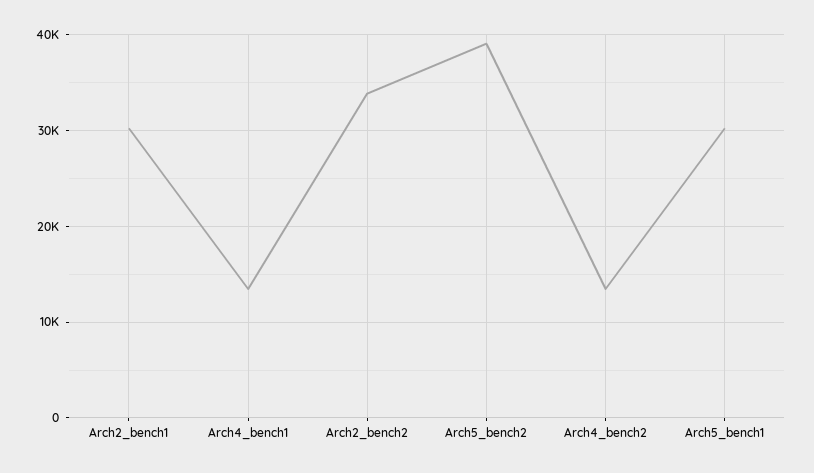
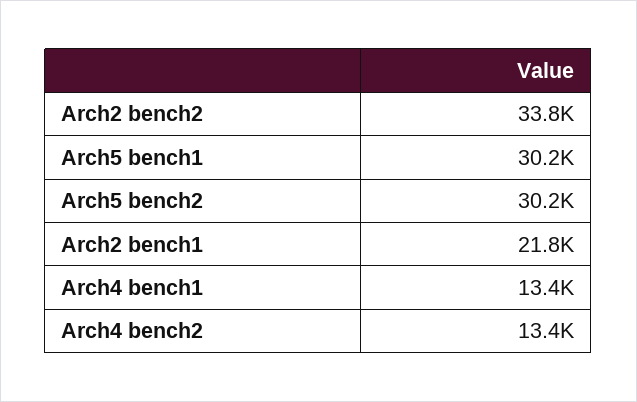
  {
-   "Arch2_bench1": 30000,
+   "Arch2_bench1": 21800,
    "Arch4_bench1": 13400,
    "Arch2_bench2": 33800,
-   "Arch5_bench2": 39000,
+   "Arch5_bench2": 30200,
    "Arch4_bench2": 13400,
    "Arch5_bench1": 30200
  }

